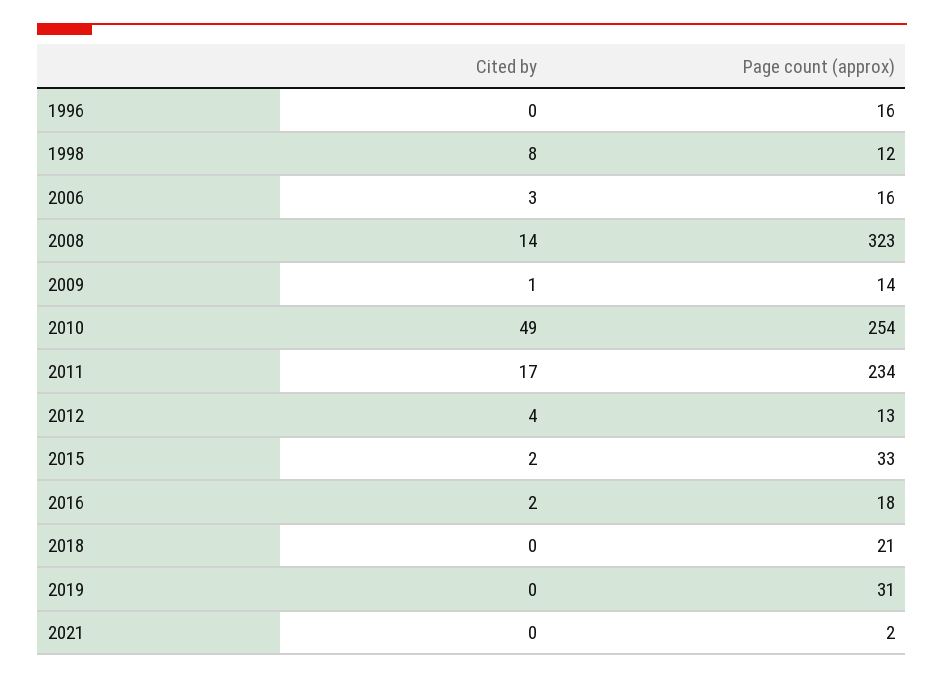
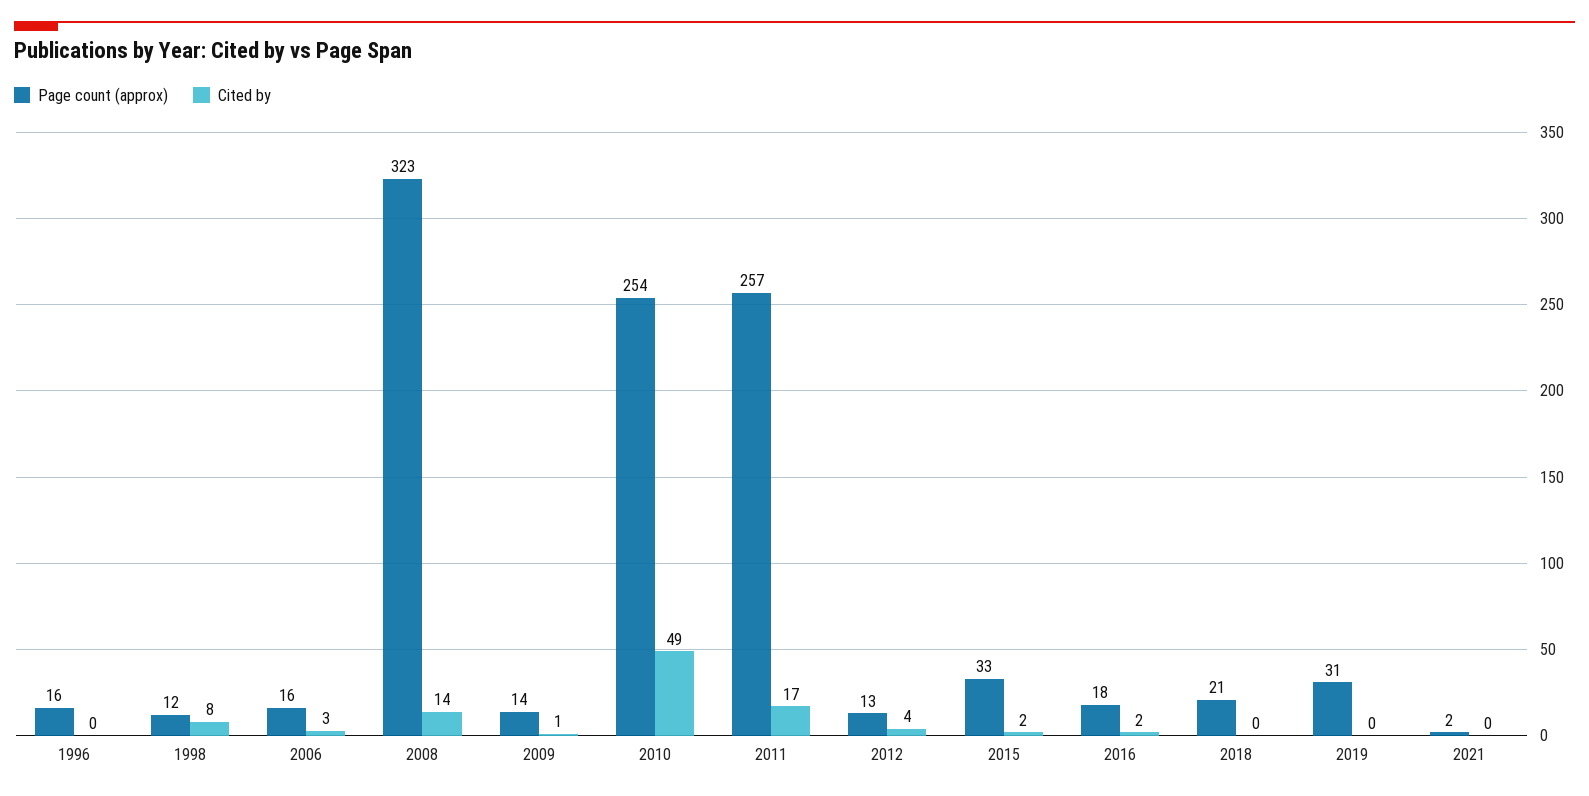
  {
    "Cited by": {
      "1996": 0,
      "1998": 8,
      "2006": 3,
      "2008": 14,
      "2009": 1,
      "2010": 49,
      "2011": 17,
      "2012": 4,
      "2015": 2,
      "2016": 2,
      "2018": 0,
      "2019": 0,
      "2021": 0
    },
    "Page count (approx)": {
      "1996": 16,
      "1998": 12,
      "2006": 16,
      "2008": 323,
      "2009": 14,
      "2010": 254,
-     "2011": 234,
+     "2011": 257,
      "2012": 13,
      "2015": 33,
      "2016": 18,
      "2018": 21,
      "2019": 31,
      "2021": 2
    }
  }

